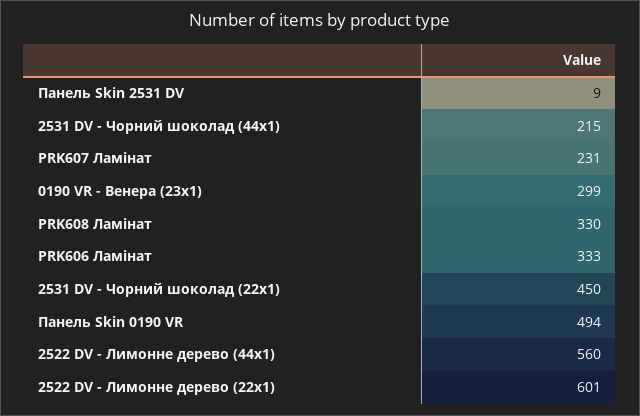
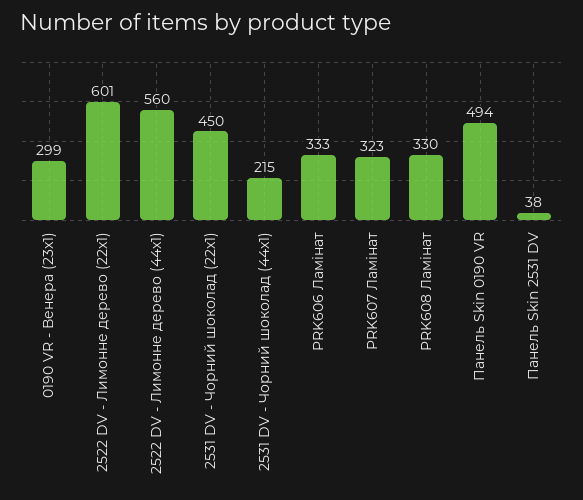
  {
-   "Панель Skin 2531 DV": 9,
+   "Панель Skin 2531 DV": 38,
    "2531 DV - Чорний шоколад (44x1)": 215,
-   "PRK607 Ламінат": 231,
+   "PRK607 Ламінат": 323,
    "0190 VR - Венера (23x1)": 299,
    "PRK608 Ламінат": 330,
    "PRK606 Ламінат": 333,
    "2531 DV - Чорний шоколад (22x1)": 450,
    "Панель Skin 0190 VR": 494,
    "2522 DV - Лимонне дерево (44x1)": 560,
    "2522 DV - Лимонне дерево (22x1)": 601
  }

